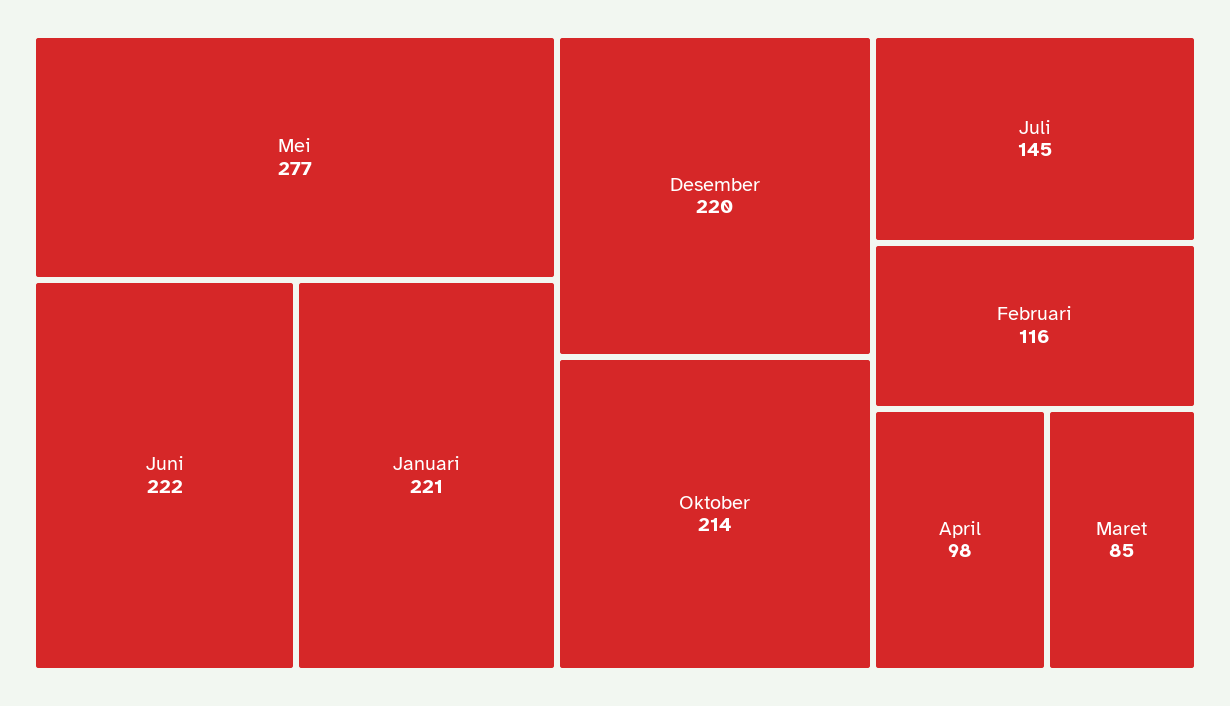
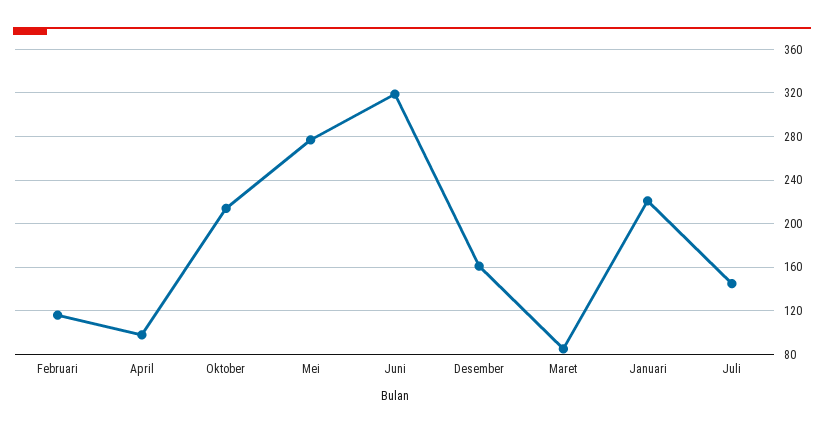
  {
    "Mei": 277,
-   "Juni": 222,
+   "Juni": 320,
    "Januari": 221,
-   "Desember": 220,
+   "Desember": 160,
    "Oktober": 214,
    "Juli": 145,
    "Februari": 116,
    "April": 98,
    "Maret": 85
  }

